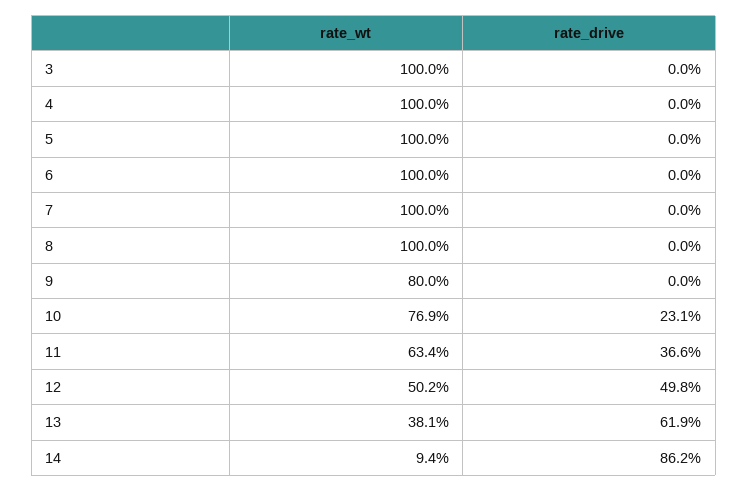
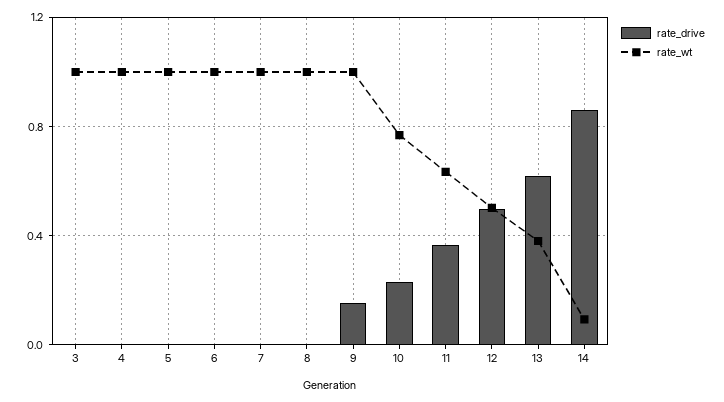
  {
    "rate_wt": {
      "3": 1,
      "4": 1,
      "5": 1,
      "6": 1,
      "7": 1,
      "8": 1,
-     "9": 0.8,
+     "9": 1,
      "10": 0.769,
      "11": 0.634,
      "12": 0.502,
      "13": 0.381,
      "14": 0.094
    },
    "rate_drive": {
      "3": 0,
      "4": 0,
      "5": 0,
      "6": 0,
      "7": 0,
      "8": 0,
-     "9": 0,
+     "9": 0.15,
      "10": 0.231,
      "11": 0.366,
      "12": 0.498,
      "13": 0.619,
      "14": 0.862
    }
  }

